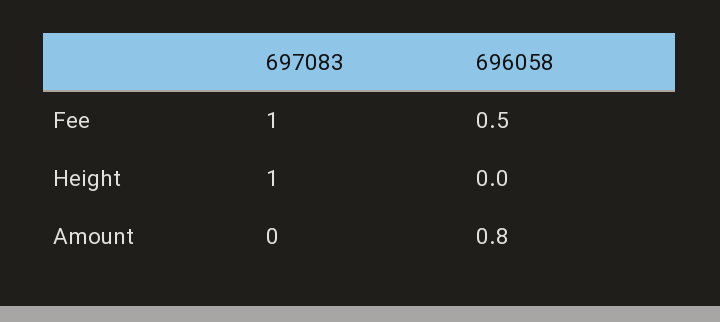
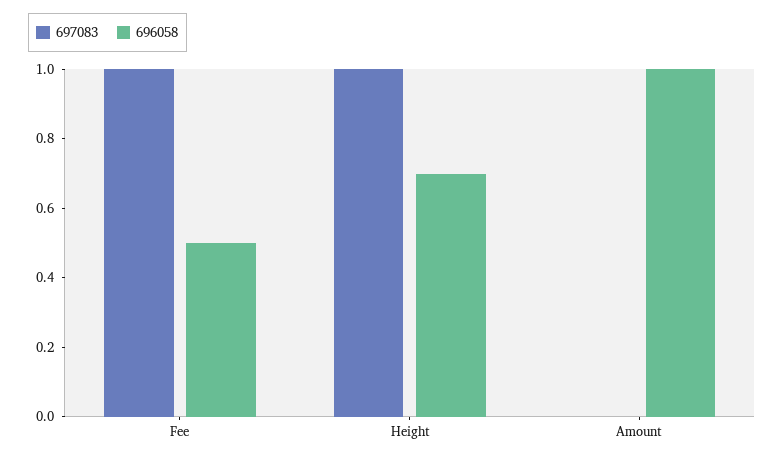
  {
    "697083": {
      "Fee": 1,
      "Height": 1,
      "Amount": 0
    },
    "696058": {
      "Fee": 0.5,
-     "Height": 0,
+     "Height": 0.7,
-     "Amount": 0.8
+     "Amount": 1
    }
  }

